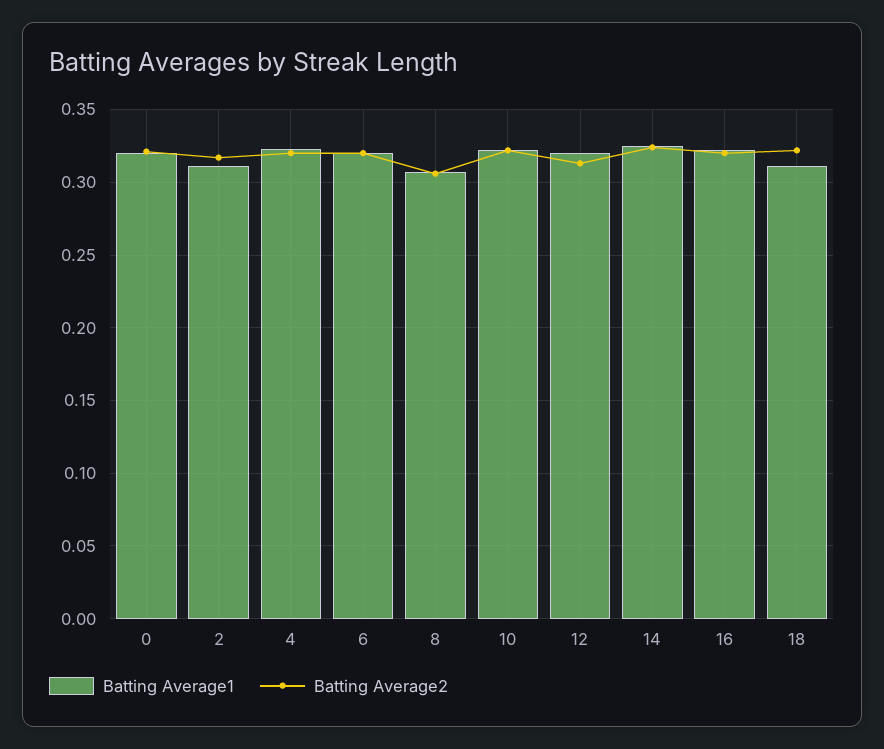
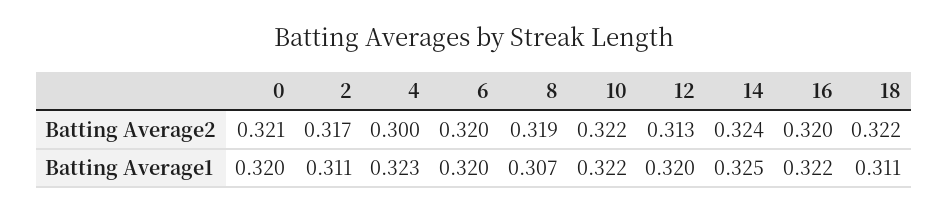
  {
    "Batting Average1": {
      "0": 0.32,
      "2": 0.311,
      "4": 0.323,
      "6": 0.32,
      "8": 0.307,
      "10": 0.322,
      "12": 0.32,
      "14": 0.325,
      "16": 0.322,
      "18": 0.311
    },
    "Batting Average2": {
      "0": 0.321,
      "2": 0.317,
-     "4": 0.32,
+     "4": 0.3,
      "6": 0.32,
-     "8": 0.305,
+     "8": 0.319,
      "10": 0.322,
      "12": 0.313,
      "14": 0.324,
      "16": 0.32,
      "18": 0.322
    }
  }

